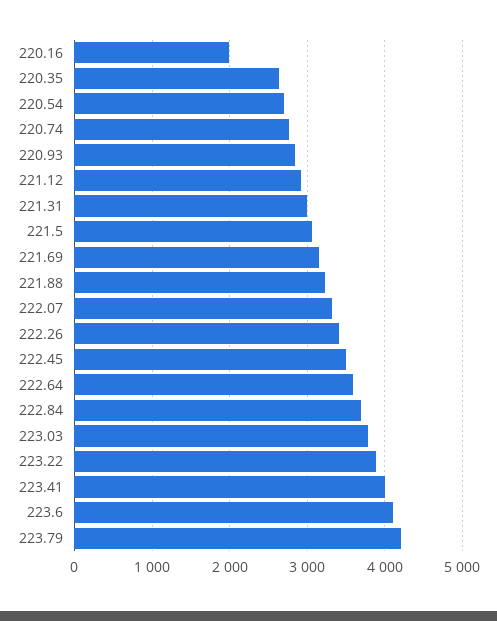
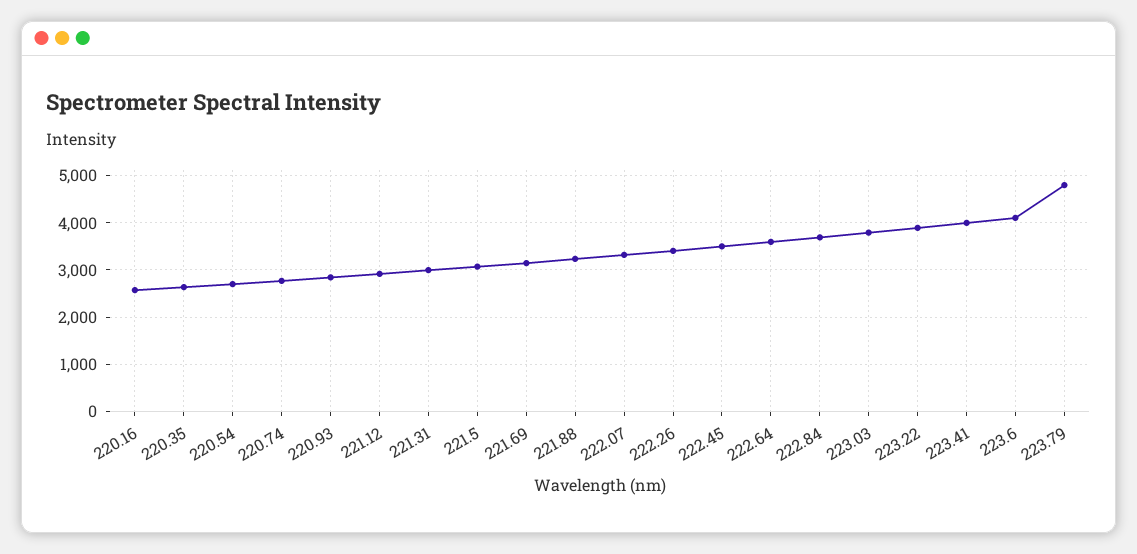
  {
-   "220.16": 2000,
+   "220.16": 2600,
    "220.35": 2600,
    "220.54": 2700,
    "220.74": 2800,
    "220.93": 2800,
    "221.12": 2900,
    "221.31": 3000,
    "221.5": 3100,
    "221.69": 3100,
    "221.88": 3200,
    "222.07": 3300,
    "222.26": 3400,
    "222.45": 3500,
    "222.64": 3600,
    "222.84": 3700,
    "223.03": 3800,
    "223.22": 3900,
    "223.41": 4000,
    "223.6": 4100,
-   "223.79": 4200
+   "223.79": 4800
  }

